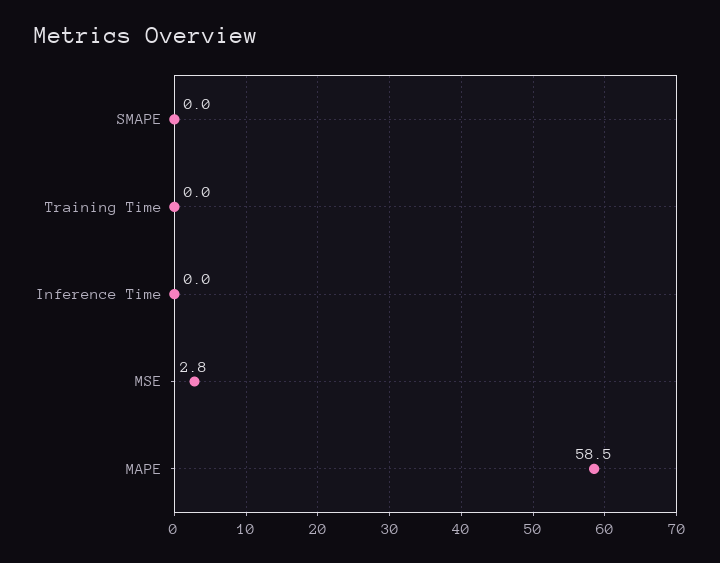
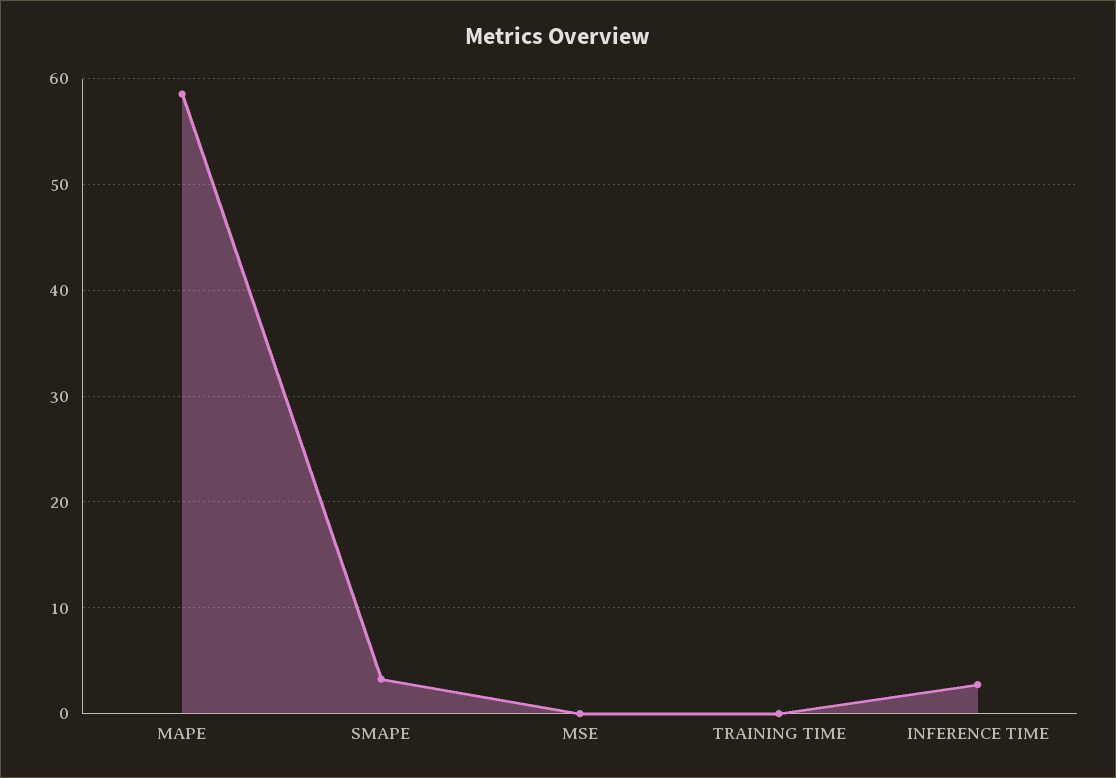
  {
-   "SMAPE": 0,
+   "SMAPE": 3,
    "Training Time": 0,
-   "Inference Time": 0,
+   "Inference Time": 3,
-   "MSE": 2.8,
+   "MSE": 0,
    "MAPE": 58.5
  }

